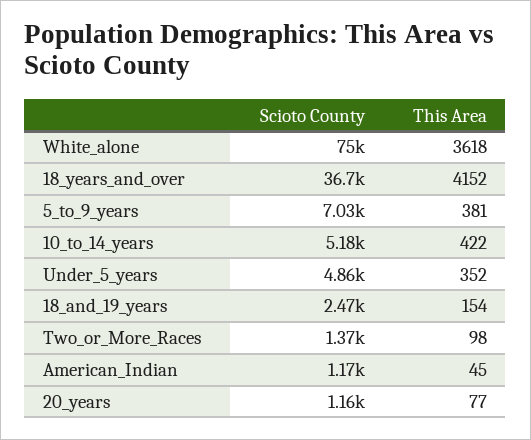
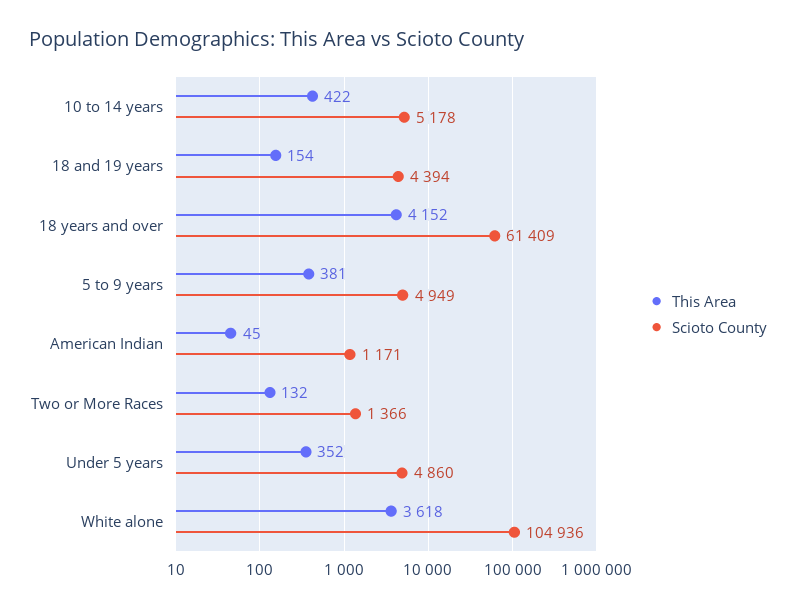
  {
    "Scioto County": {
-     "White_alone": 75000,
+     "White_alone": 104936,
-     "18_years_and_over": 36700,
+     "18_years_and_over": 61409,
-     "5_to_9_years": 7030,
+     "5_to_9_years": 4949,
      "10_to_14_years": 5178,
      "Under_5_years": 4860,
-     "18_and_19_years": 2470,
+     "18_and_19_years": 4394,
      "Two_or_More_Races": 1366,
-     "American_Indian": 1171,
+     "American_Indian": 1171
-     "20_years": 1160
    },
    "This Area": {
      "White_alone": 3618,
      "18_years_and_over": 4152,
      "5_to_9_years": 381,
      "10_to_14_years": 422,
      "Under_5_years": 352,
      "18_and_19_years": 154,
-     "Two_or_More_Races": 98,
+     "Two_or_More_Races": 132,
-     "American_Indian": 45,
+     "American_Indian": 45
-     "20_years": 77
    }
  }

